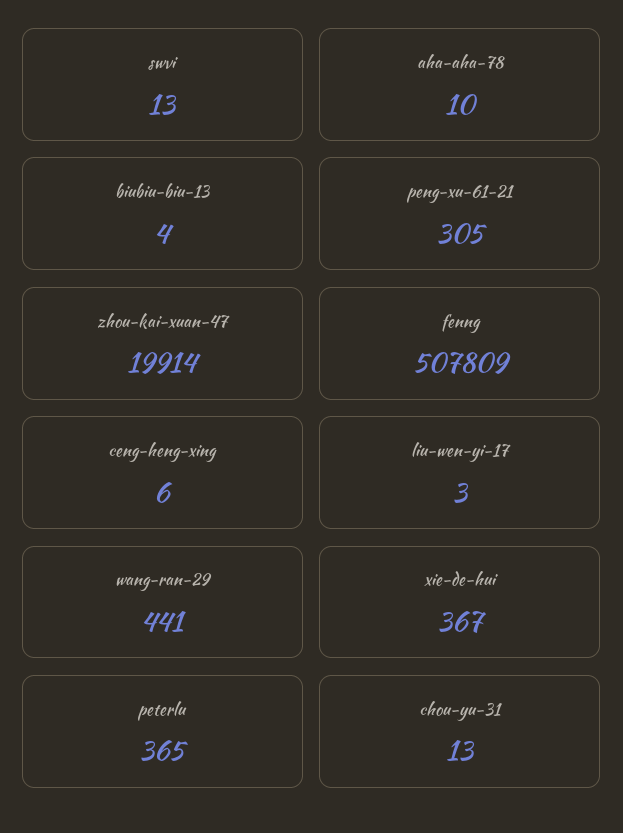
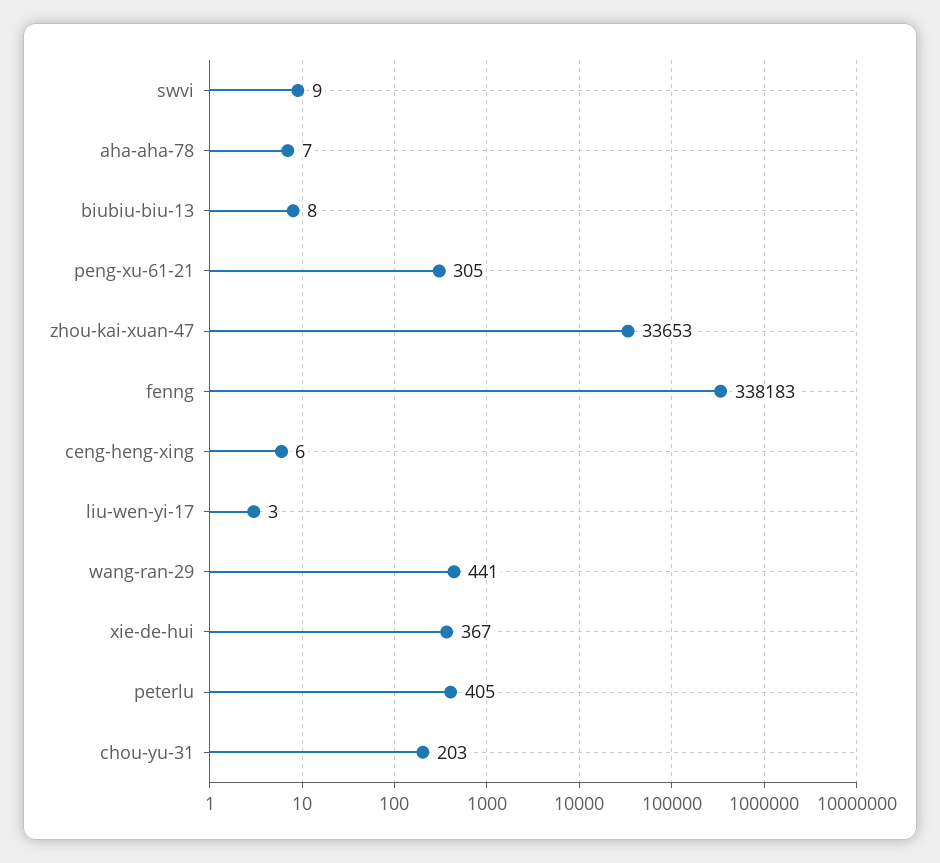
  {
-   "swvi": 13,
+   "swvi": 9,
-   "aha-aha-78": 10,
+   "aha-aha-78": 7,
-   "biubiu-biu-13": 4,
+   "biubiu-biu-13": 8,
    "peng-xu-61-21": 305,
-   "zhou-kai-xuan-47": 19914,
+   "zhou-kai-xuan-47": 33653,
-   "fenng": 507809,
+   "fenng": 338183,
    "ceng-heng-xing": 6,
    "liu-wen-yi-17": 3,
    "wang-ran-29": 441,
    "xie-de-hui": 367,
-   "peterlu": 365,
+   "peterlu": 405,
-   "chou-yu-31": 13
+   "chou-yu-31": 203
  }

